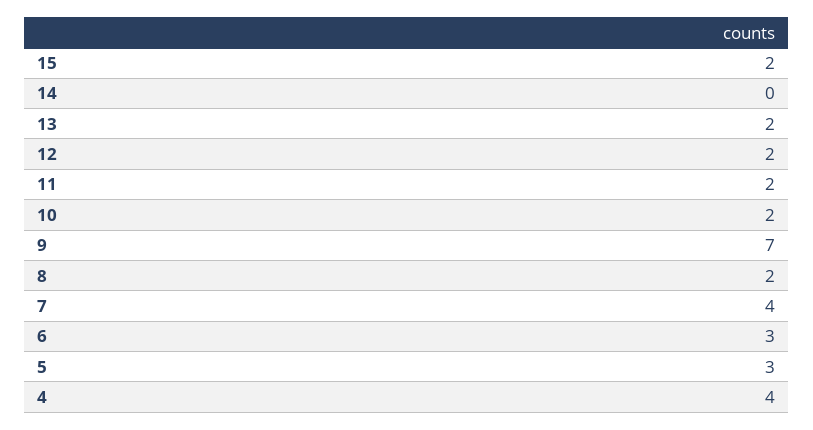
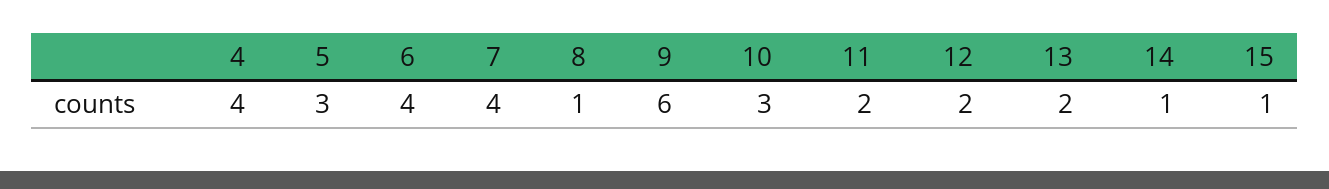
  {
-   "15": 2,
+   "15": 1,
-   "14": 0,
+   "14": 1,
    "13": 2,
    "12": 2,
    "11": 2,
-   "10": 2,
+   "10": 3,
-   "9": 7,
+   "9": 6,
-   "8": 2,
+   "8": 1,
    "7": 4,
-   "6": 3,
+   "6": 4,
    "5": 3,
    "4": 4
  }

